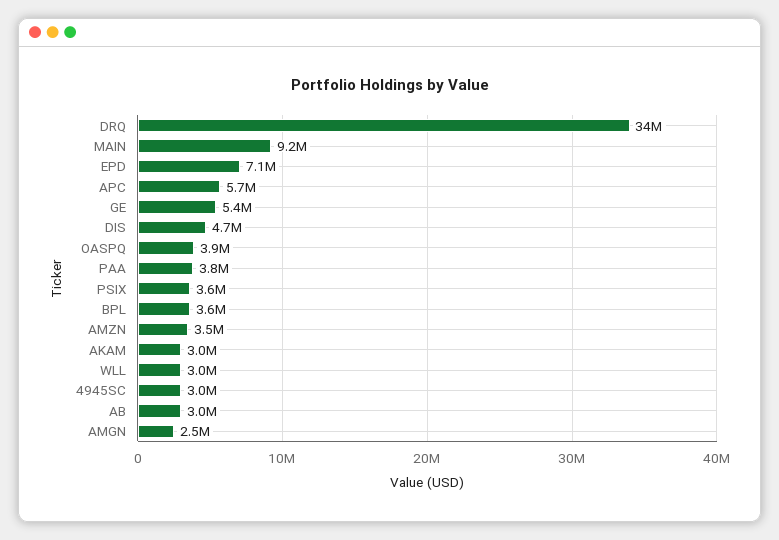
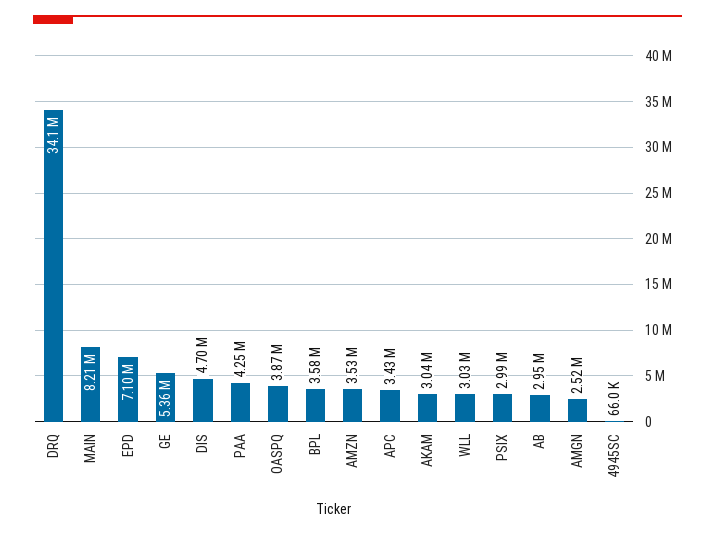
  {
    "DRQ": 34100000,
-   "MAIN": 9200000,
+   "MAIN": 8210000,
    "EPD": 7100000,
-   "APC": 5700000,
+   "APC": 3430000,
    "GE": 5360000,
    "DIS": 4700000,
    "OASPQ": 3870000,
-   "PAA": 3800000,
+   "PAA": 4250000,
-   "PSIX": 3600000,
+   "PSIX": 2990000,
    "BPL": 3580000,
    "AMZN": 3530000,
    "AKAM": 3040000,
    "WLL": 3030000,
-   "4945SC": 3000000,
+   "4945SC": 66000,
    "AB": 2950000,
    "AMGN": 2520000
  }

